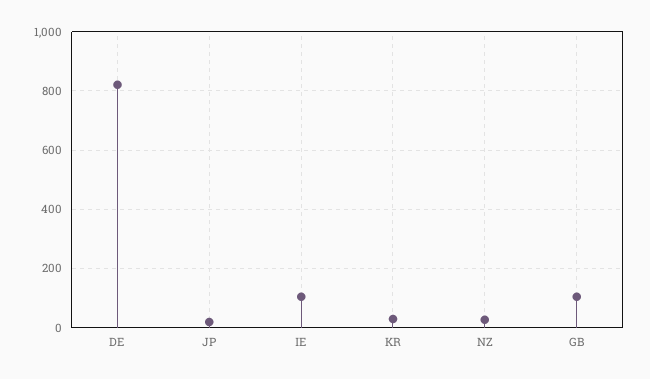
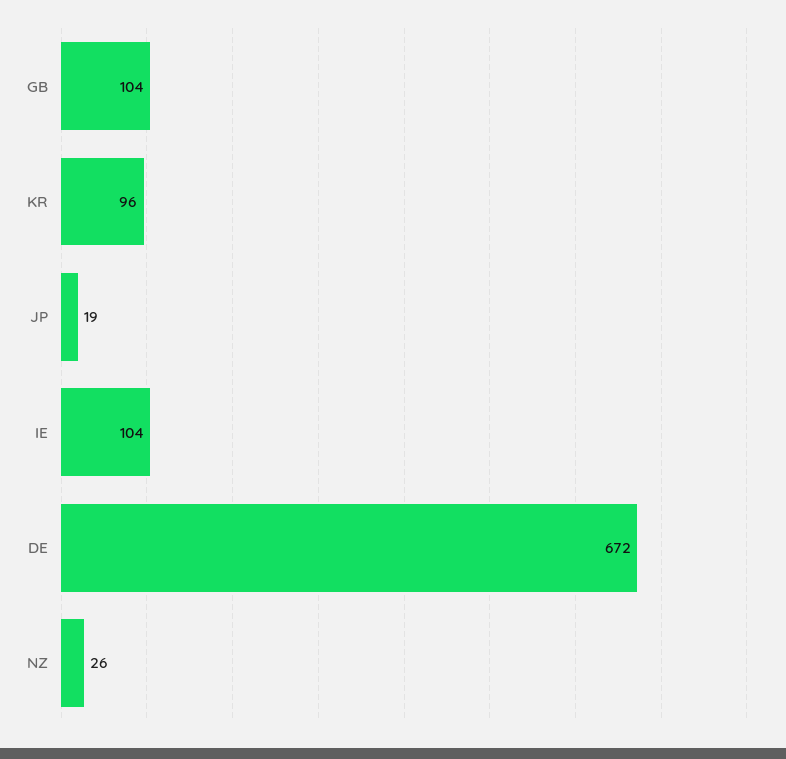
  {
-   "DE": 825,
+   "DE": 672,
    "JP": 19,
    "IE": 104,
-   "KR": 25,
+   "KR": 96,
    "NZ": 26,
    "GB": 104
  }

